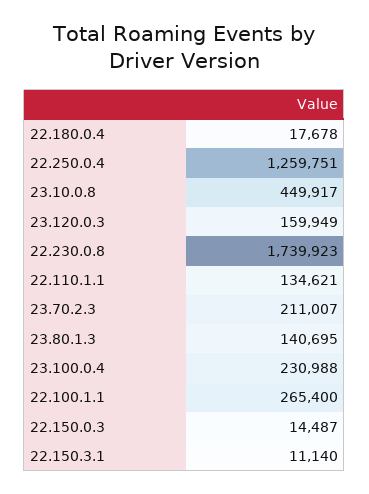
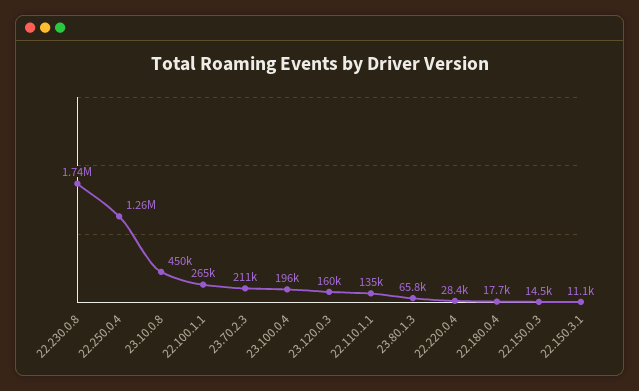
  {
    "22.180.0.4": 17678,
    "22.250.0.4": 1259751,
    "23.10.0.8": 449917,
    "23.120.0.3": 159949,
    "22.230.0.8": 1739923,
    "22.110.1.1": 134621,
    "23.70.2.3": 211007,
-   "23.80.1.3": 140695,
+   "23.80.1.3": 65800,
-   "23.100.0.4": 230988,
+   "23.100.0.4": 196000,
    "22.100.1.1": 265400,
    "22.150.0.3": 14487,
-   "22.150.3.1": 11140
+   "22.150.3.1": 11140,
+   "22.220.0.4": 28400
  }

